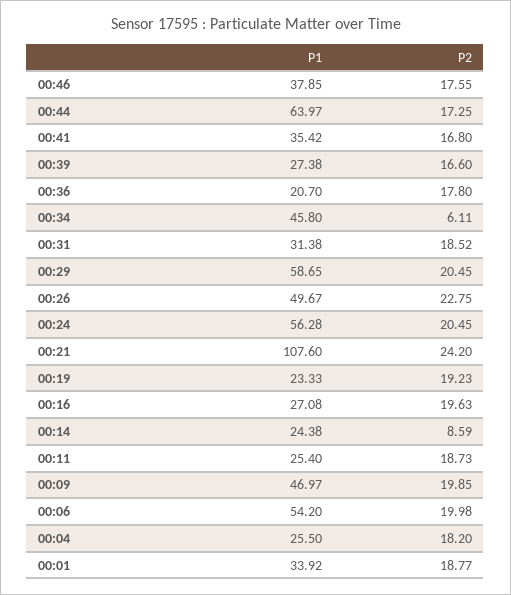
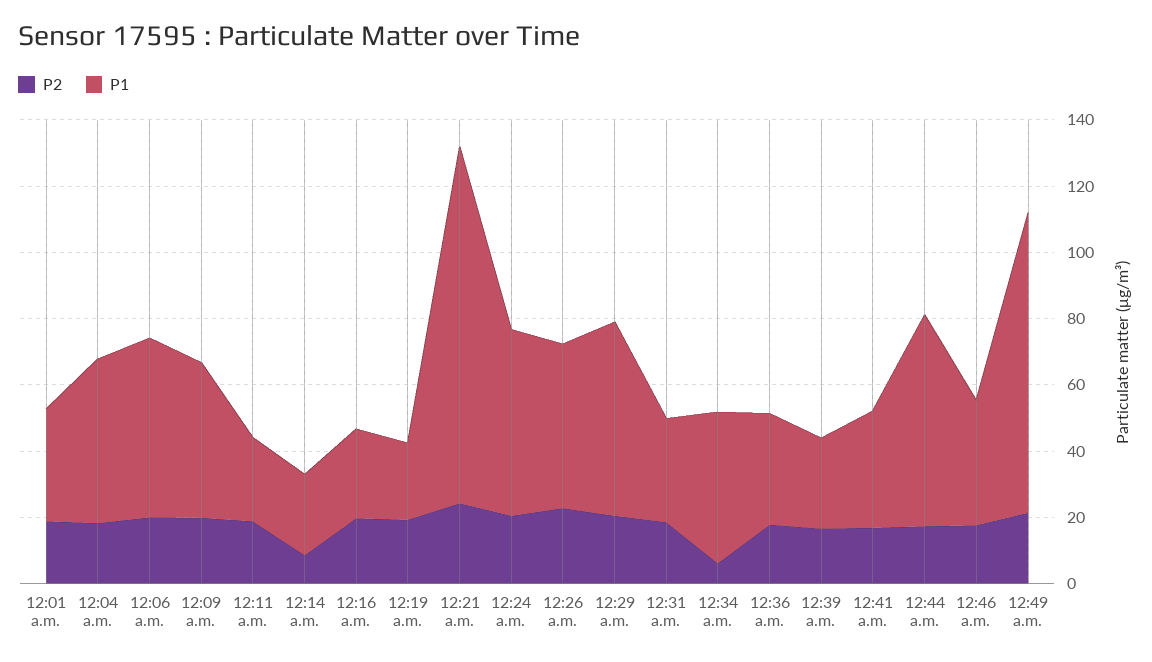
  {
    "P1": {
      "00:46": 37.85,
      "00:44": 63.97,
      "00:41": 35.42,
      "00:39": 27.38,
-     "00:36": 20.7,
+     "00:36": 35,
      "00:34": 45.8,
      "00:31": 31.38,
      "00:29": 58.65,
      "00:26": 49.67,
      "00:24": 56.28,
      "00:21": 107.6,
      "00:19": 23.33,
      "00:16": 27.08,
      "00:14": 24.38,
      "00:11": 25.4,
      "00:09": 46.97,
      "00:06": 54.2,
-     "00:04": 25.5,
+     "00:04": 50,
-     "00:01": 33.92
+     "00:01": 33.92,
+     "12:49 a.m.": 90
    },
    "P2": {
      "00:46": 17.55,
      "00:44": 17.25,
      "00:41": 16.8,
      "00:39": 16.6,
      "00:36": 17.8,
      "00:34": 6.11,
      "00:31": 18.52,
      "00:29": 20.45,
      "00:26": 22.75,
      "00:24": 20.45,
      "00:21": 24.2,
      "00:19": 19.23,
      "00:16": 19.63,
      "00:14": 8.59,
      "00:11": 18.73,
      "00:09": 19.85,
      "00:06": 19.98,
      "00:04": 18.2,
-     "00:01": 18.77
+     "00:01": 18.77,
+     "12:49 a.m.": 20
    }
  }

